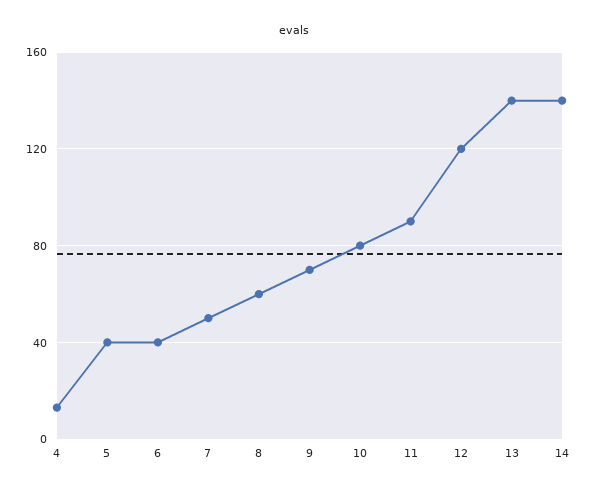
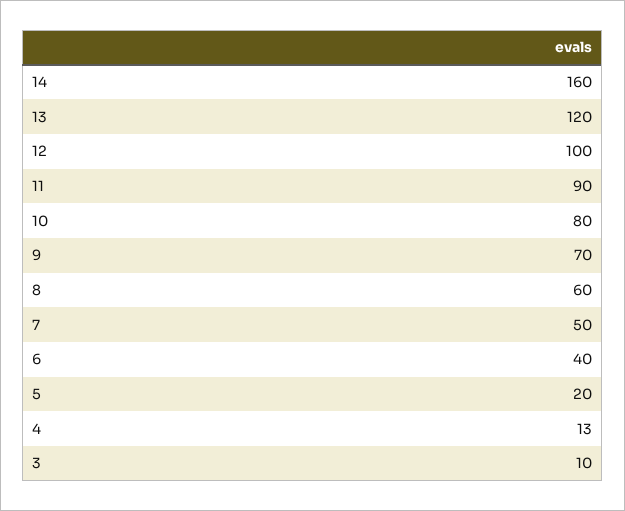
  {
    "4": 13,
-   "5": 40,
+   "5": 20,
    "6": 40,
    "7": 50,
    "8": 60,
    "9": 70,
    "10": 80,
    "11": 90,
-   "12": 120,
+   "12": 100,
-   "13": 140,
+   "13": 120,
-   "14": 140
+   "14": 160,
+   "3": 10
  }

